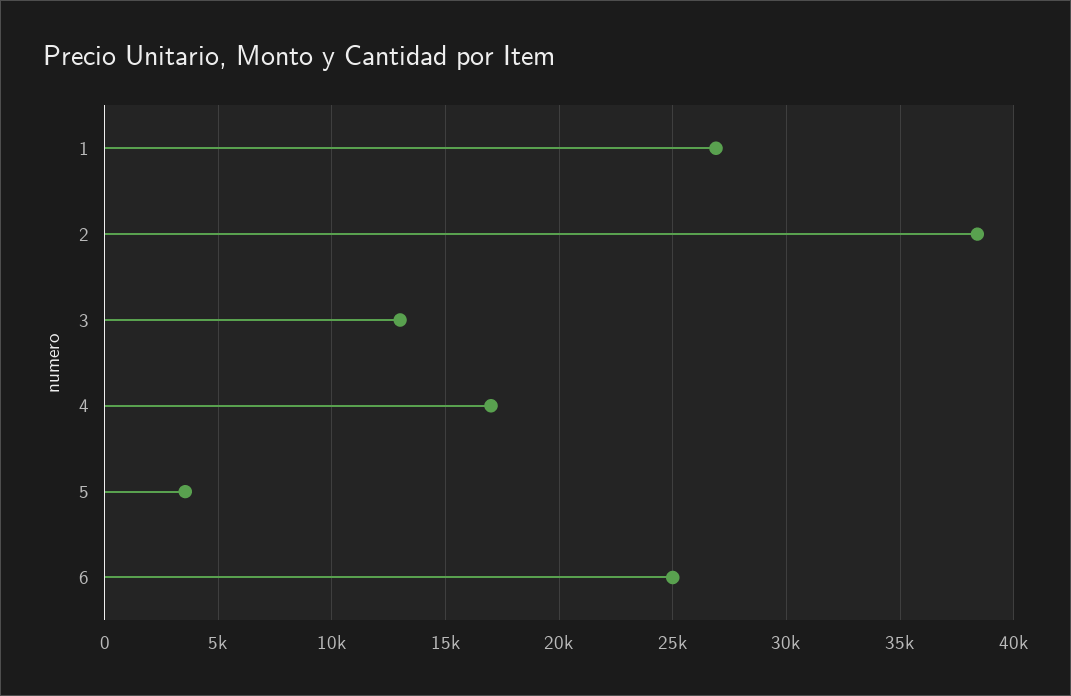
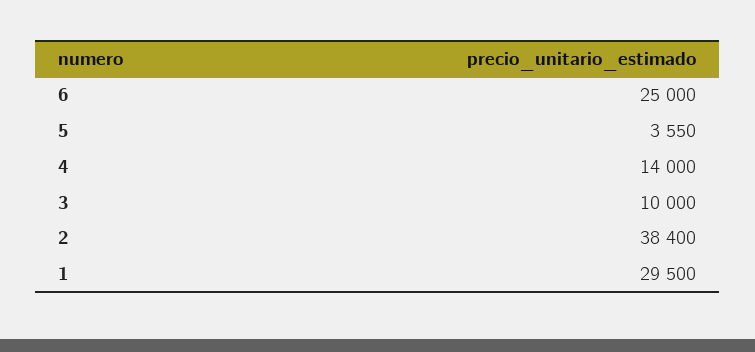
  {
-   "1": 27000,
+   "1": 29500,
    "2": 38400,
-   "3": 13000,
+   "3": 10000,
-   "4": 17000,
+   "4": 14000,
    "5": 3550,
    "6": 25000
  }

